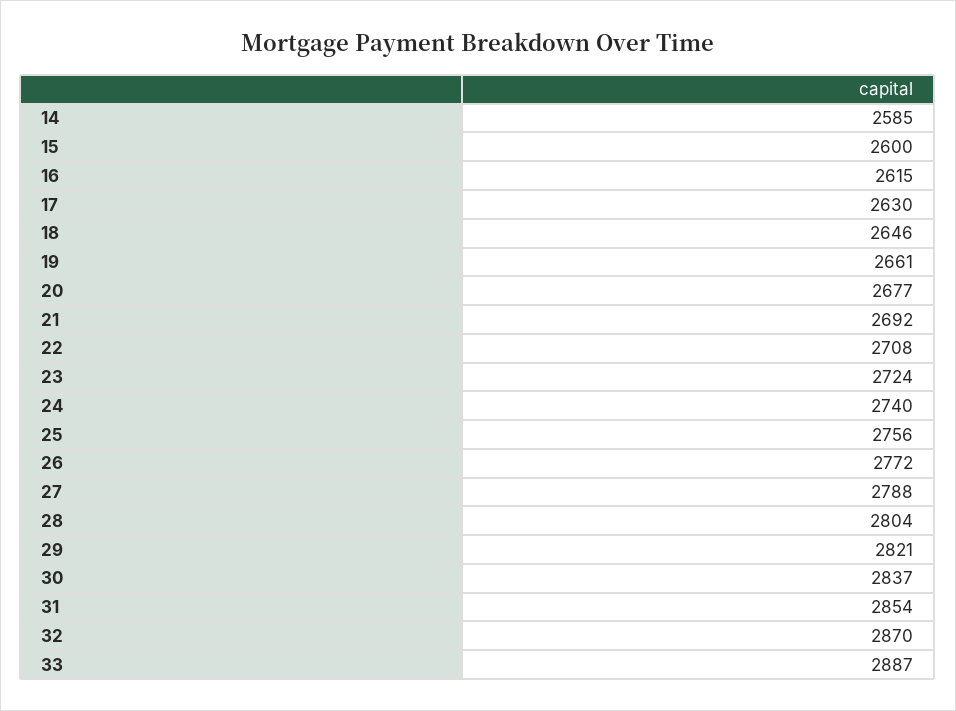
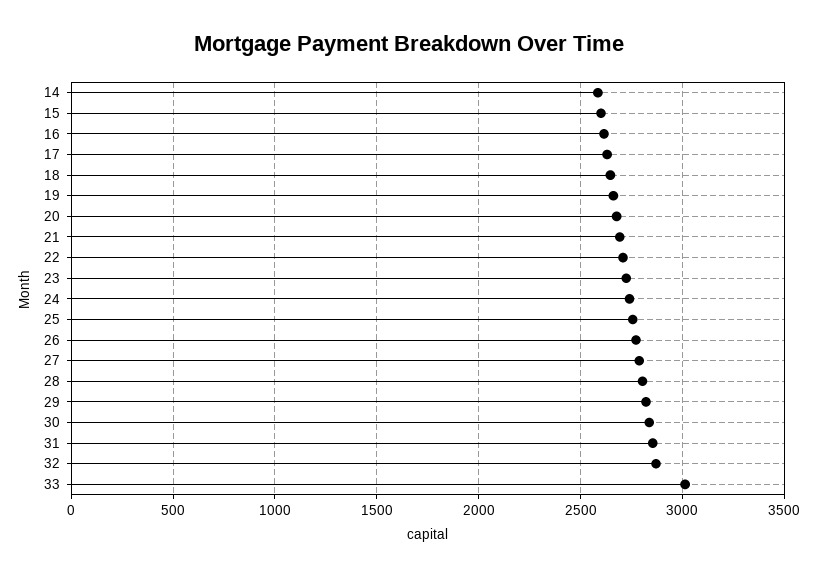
  {
    "14": 2585,
    "15": 2600,
    "16": 2615,
    "17": 2630,
    "18": 2646,
    "19": 2661,
    "20": 2677,
    "21": 2692,
    "22": 2708,
    "23": 2724,
    "24": 2740,
    "25": 2756,
    "26": 2772,
    "27": 2788,
    "28": 2804,
    "29": 2821,
    "30": 2837,
    "31": 2854,
    "32": 2870,
-   "33": 2887
+   "33": 3000
  }

